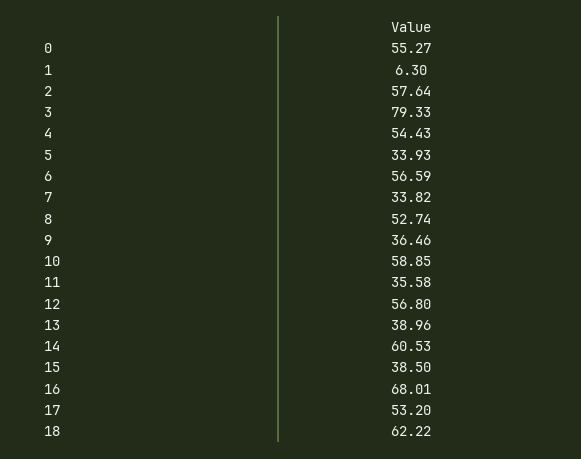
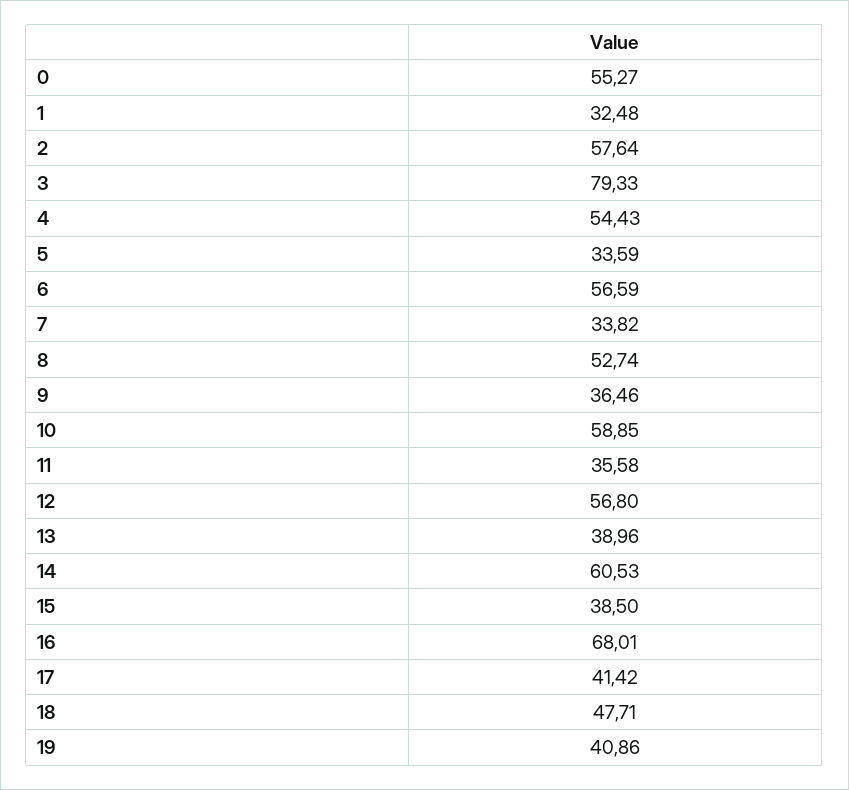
  {
    "0": 55.27,
-   "1": 6.3,
+   "1": 32.48,
    "2": 57.64,
    "3": 79.33,
    "4": 54.43,
-   "5": 33.93,
+   "5": 33.59,
    "6": 56.59,
    "7": 33.82,
    "8": 52.74,
    "9": 36.46,
    "10": 58.85,
    "11": 35.58,
    "12": 56.8,
    "13": 38.96,
    "14": 60.53,
    "15": 38.5,
    "16": 68.01,
-   "17": 53.2,
+   "17": 41.42,
-   "18": 62.22
+   "18": 47.71,
+   "19": 40.86
  }

